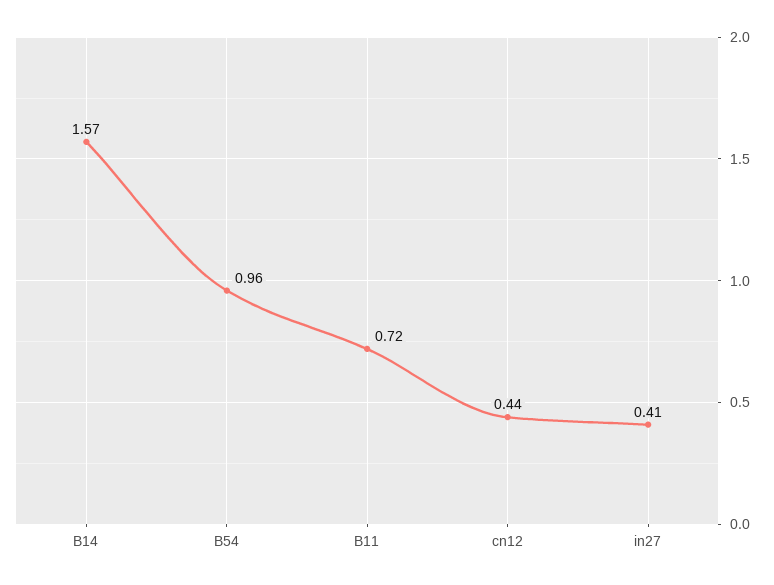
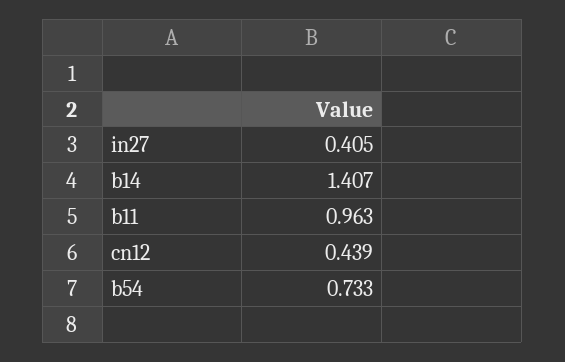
  {
-   "B14": 1.57,
+   "B14": 1.407,
-   "B54": 0.96,
+   "B54": 0.733,
-   "B11": 0.72,
+   "B11": 0.963,
    "cn12": 0.439,
    "in27": 0.405
  }

